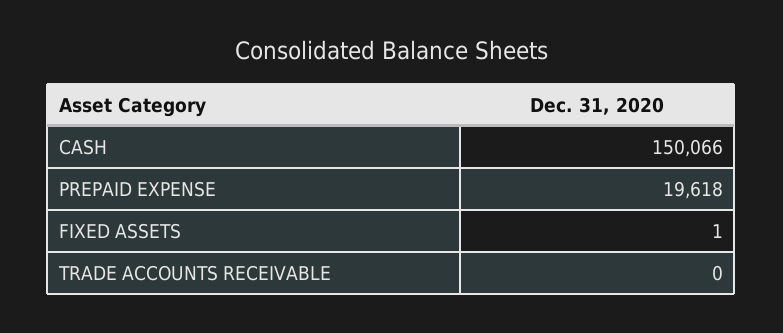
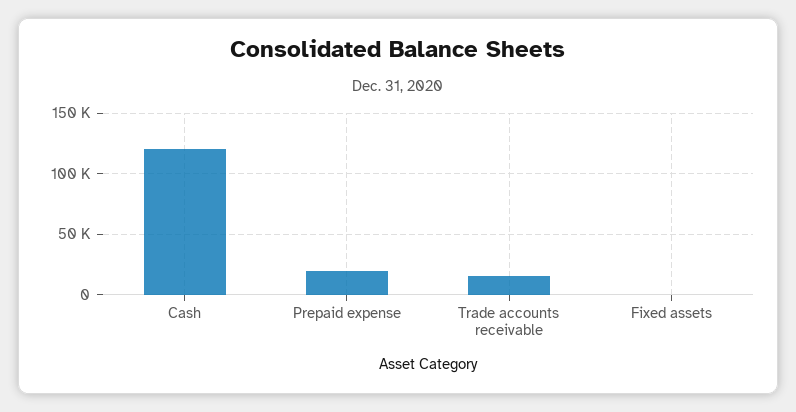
  {
-   "CASH": 150066,
+   "CASH": 120000,
    "PREPAID EXPENSE": 19618,
    "FIXED ASSETS": 1,
-   "TRADE ACCOUNTS RECEIVABLE": 0
+   "TRADE ACCOUNTS RECEIVABLE": 15000
  }

